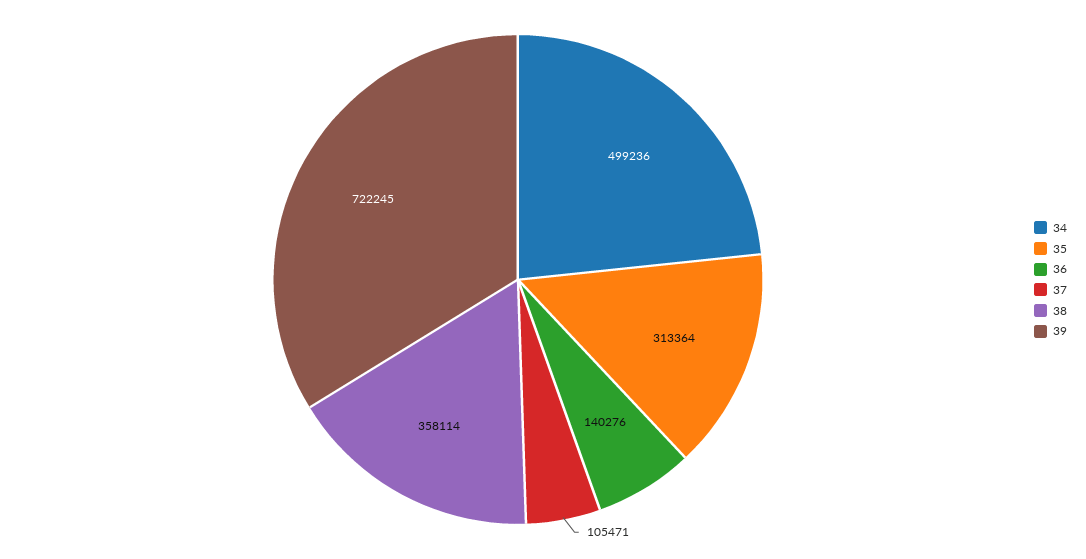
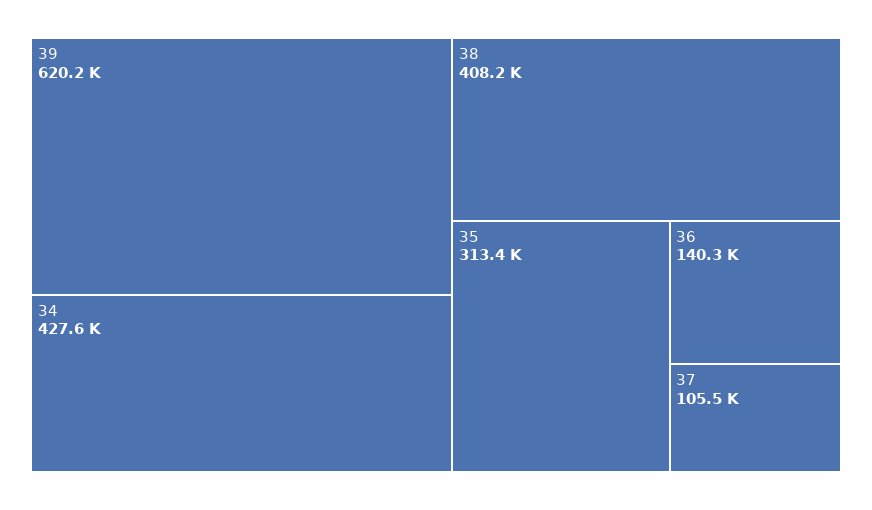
  {
-   "34": 499236,
+   "34": 427600,
    "35": 313364,
    "36": 140276,
    "37": 105471,
-   "38": 358114,
+   "38": 408200,
-   "39": 722245
+   "39": 620200
  }

